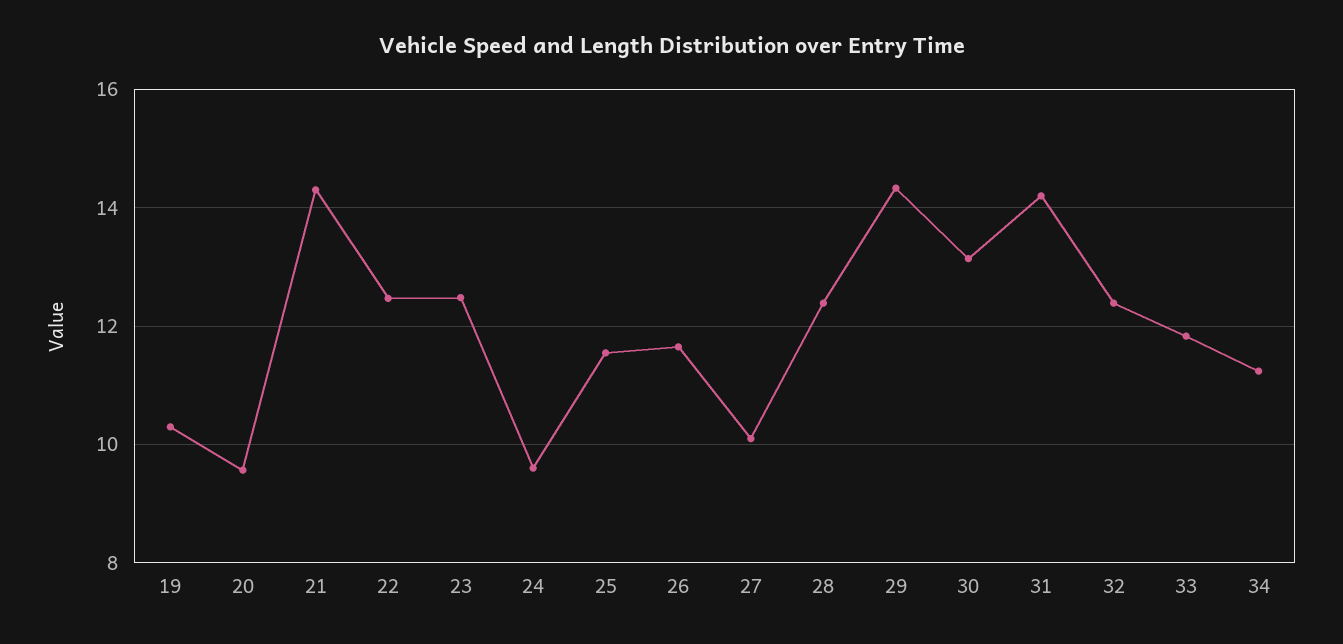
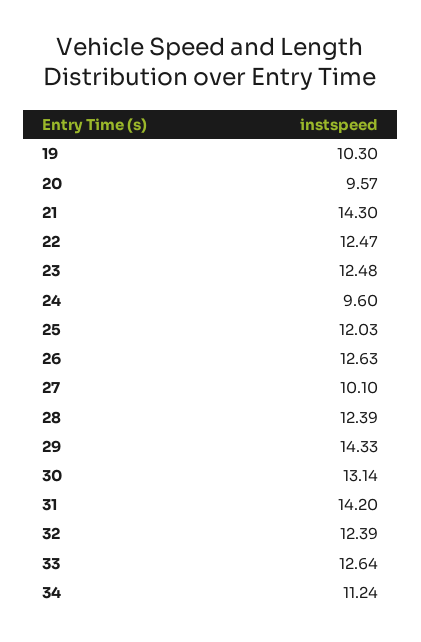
  {
    "19": 10.3,
    "20": 9.57,
    "21": 14.3,
    "22": 12.47,
    "23": 12.48,
    "24": 9.6,
-   "25": 11.6,
+   "25": 12.03,
-   "26": 11.6,
+   "26": 12.63,
    "27": 10.1,
    "28": 12.39,
    "29": 14.33,
    "30": 13.14,
    "31": 14.2,
    "32": 12.39,
-   "33": 11.8,
+   "33": 12.64,
    "34": 11.24
  }

